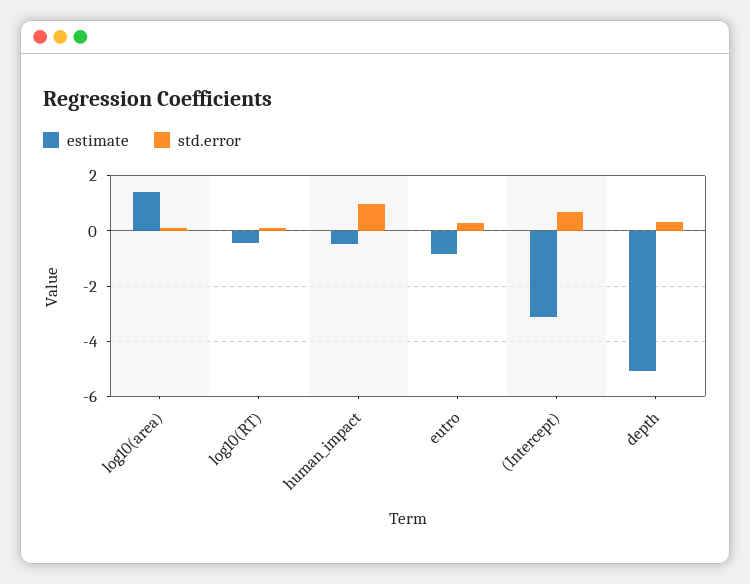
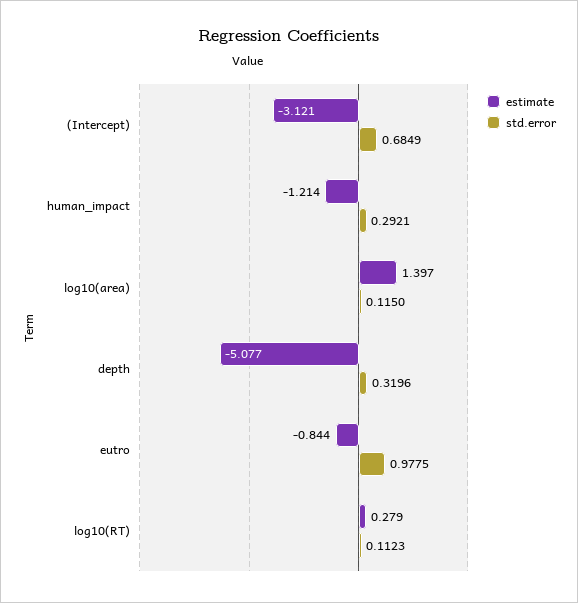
  {
    "estimate": {
      "log10(area)": 1.397,
-     "log10(RT)": -0.5,
+     "log10(RT)": 0.279,
-     "human_impact": -0.5,
+     "human_impact": -1.214,
      "eutro": -0.844,
      "(Intercept)": -3.121,
      "depth": -5.077
    },
    "std.error": {
      "log10(area)": 0.115,
      "log10(RT)": 0.1123,
-     "human_impact": 1,
+     "human_impact": 0.2921,
-     "eutro": 0.25,
+     "eutro": 0.9775,
      "(Intercept)": 0.6849,
      "depth": 0.3196
    }
  }

